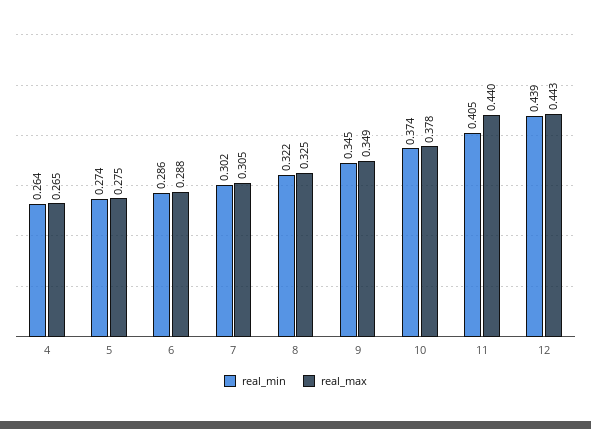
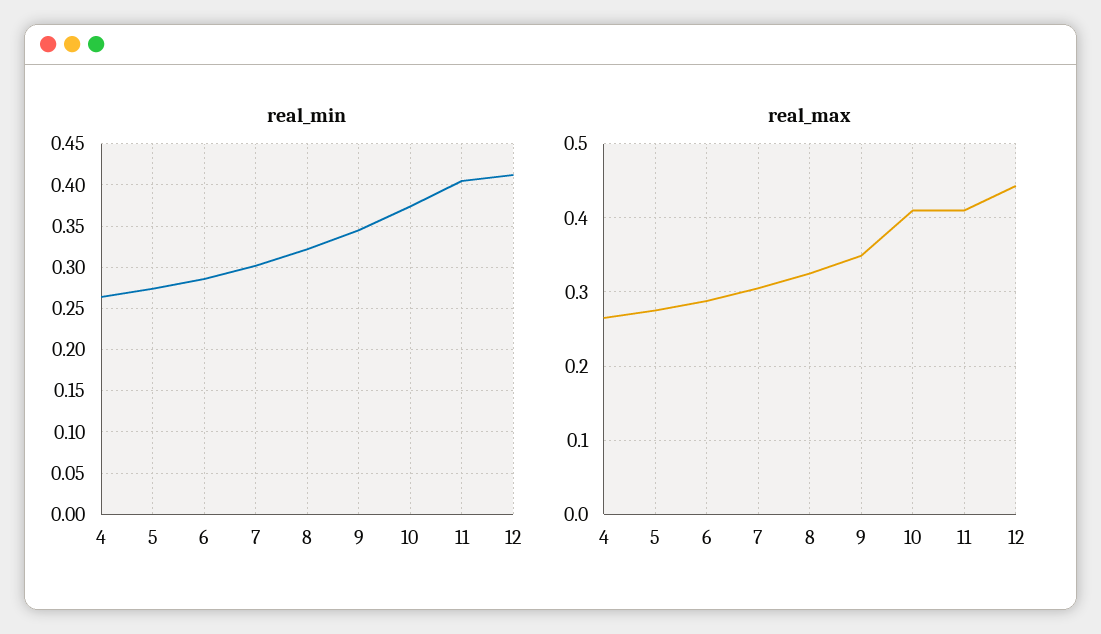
  {
    "real_min": {
      "4": 0.264,
      "5": 0.274,
      "6": 0.286,
      "7": 0.302,
      "8": 0.322,
      "9": 0.345,
      "10": 0.374,
      "11": 0.405,
-     "12": 0.439
+     "12": 0.41
    },
    "real_max": {
      "4": 0.265,
      "5": 0.275,
      "6": 0.288,
      "7": 0.305,
      "8": 0.325,
      "9": 0.349,
-     "10": 0.378,
+     "10": 0.41,
-     "11": 0.44,
+     "11": 0.41,
      "12": 0.443
    }
  }

